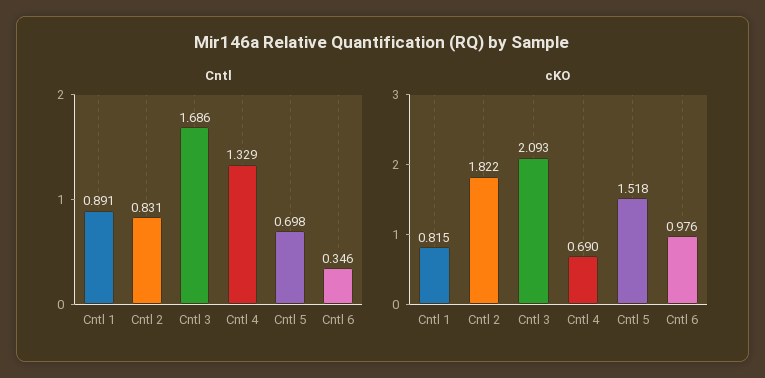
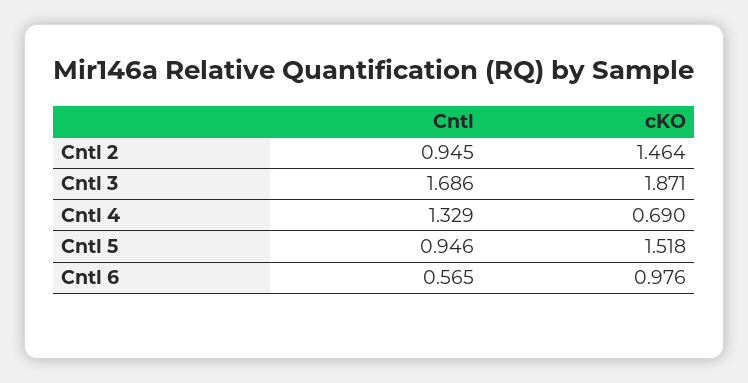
  {
    "Cntl": {
-     "Cntl 1": 0.891,
-     "Cntl 2": 0.831,
+     "Cntl 2": 0.945,
      "Cntl 3": 1.686,
      "Cntl 4": 1.329,
-     "Cntl 5": 0.698,
+     "Cntl 5": 0.946,
-     "Cntl 6": 0.346
+     "Cntl 6": 0.565
    },
    "cKO": {
-     "Cntl 1": 0.815,
-     "Cntl 2": 1.822,
+     "Cntl 2": 1.464,
-     "Cntl 3": 2.093,
+     "Cntl 3": 1.871,
      "Cntl 4": 0.69,
      "Cntl 5": 1.518,
      "Cntl 6": 0.976
    }
  }

